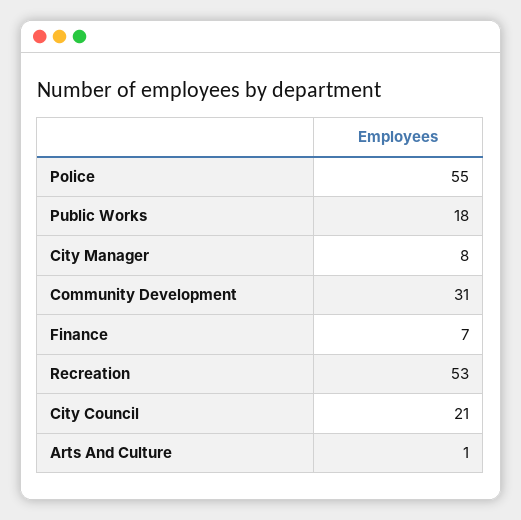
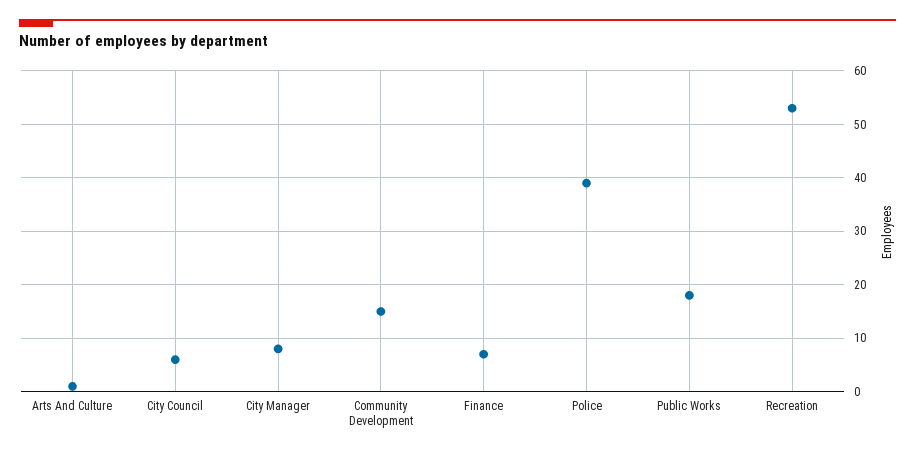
  {
-   "Police": 55,
+   "Police": 40,
    "Public Works": 18,
    "City Manager": 8,
-   "Community Development": 31,
+   "Community Development": 15,
    "Finance": 7,
    "Recreation": 53,
-   "City Council": 21,
+   "City Council": 5,
    "Arts And Culture": 1
  }

